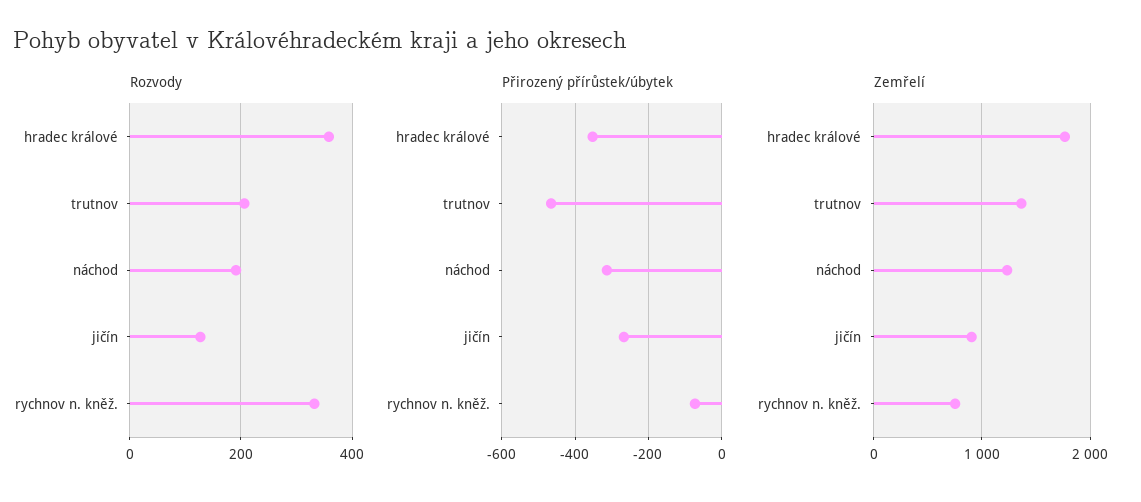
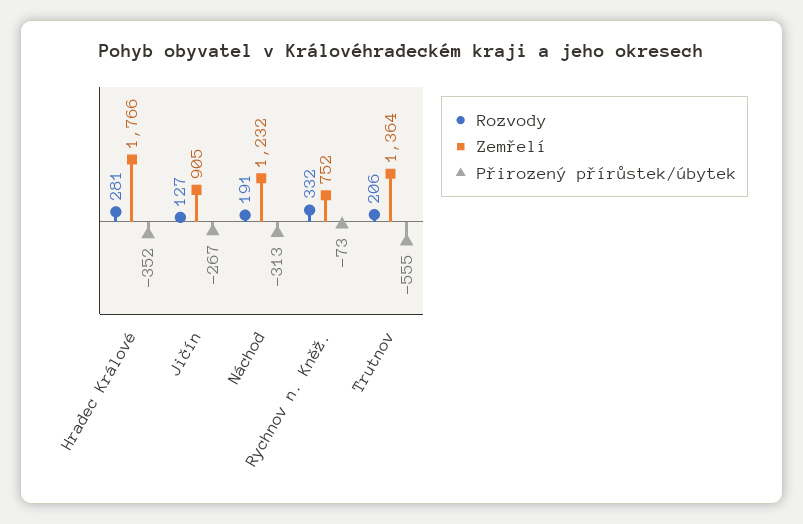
  {
    "Rozvody": {
-     "hradec králové": 360,
+     "hradec králové": 281,
      "trutnov": 206,
      "náchod": 191,
      "jičín": 127,
      "rychnov n. kněž.": 332
    },
    "Přirozený přírůstek/úbytek": {
      "hradec králové": -352,
-     "trutnov": -460,
+     "trutnov": -555,
      "náchod": -313,
      "jičín": -267,
      "rychnov n. kněž.": -73
    },
    "Zemřelí": {
      "hradec králové": 1766,
      "trutnov": 1364,
      "náchod": 1232,
      "jičín": 905,
      "rychnov n. kněž.": 752
    }
  }

